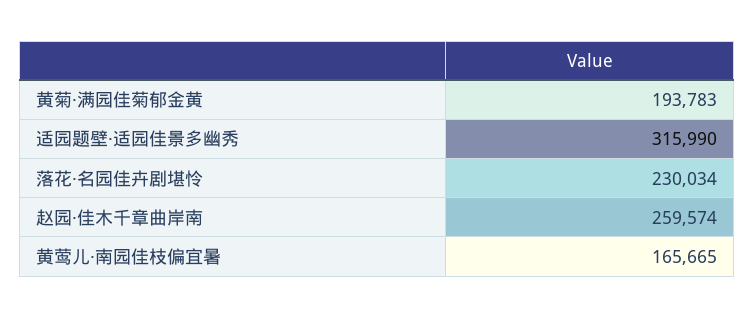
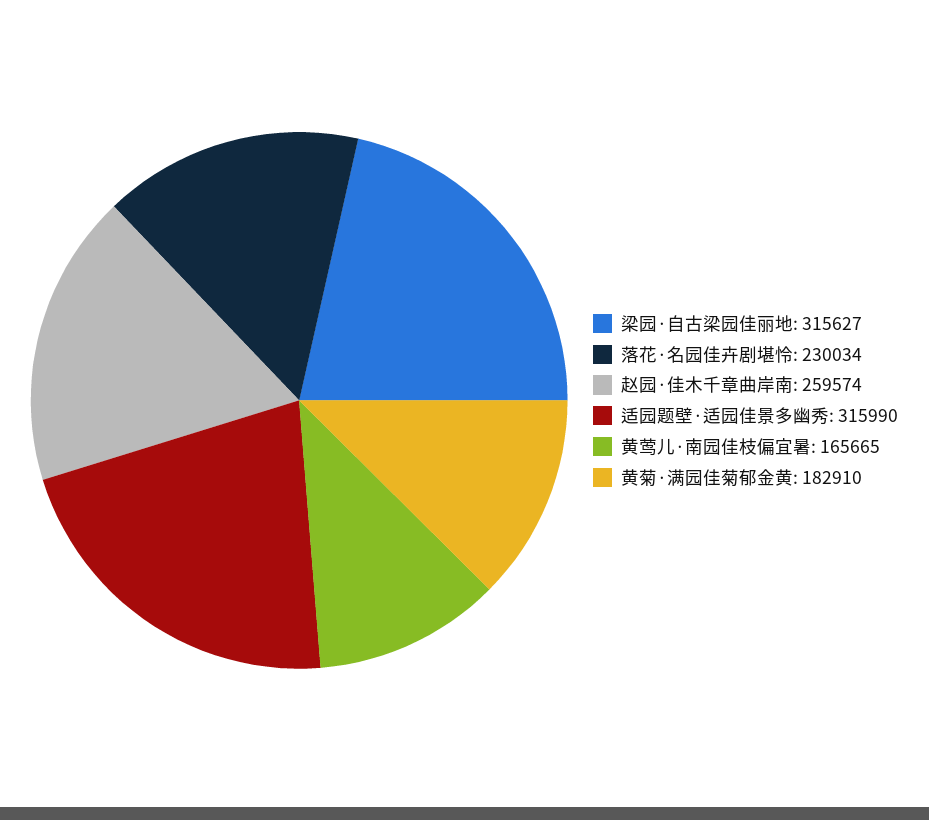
  {
-   "黄菊·满园佳菊郁金黄": 193783,
+   "黄菊·满园佳菊郁金黄": 182910,
    "适园题壁·适园佳景多幽秀": 315990,
    "落花·名园佳卉剧堪怜": 230034,
    "赵园·佳木千章曲岸南": 259574,
-   "黄莺儿·南园佳枝偏宜暑": 165665
+   "黄莺儿·南园佳枝偏宜暑": 165665,
+   "梁园·自古梁园佳丽地": 315627
  }

